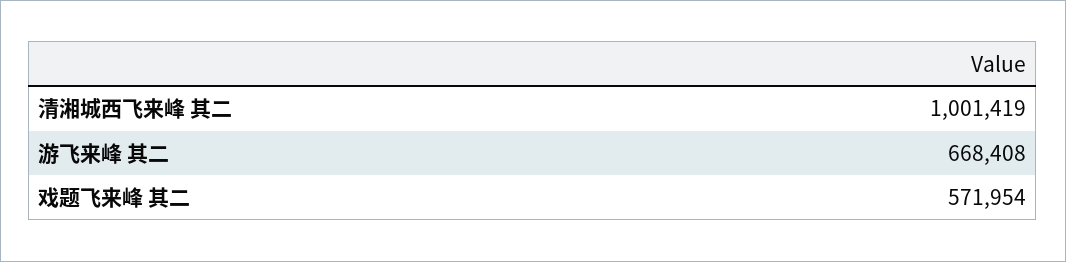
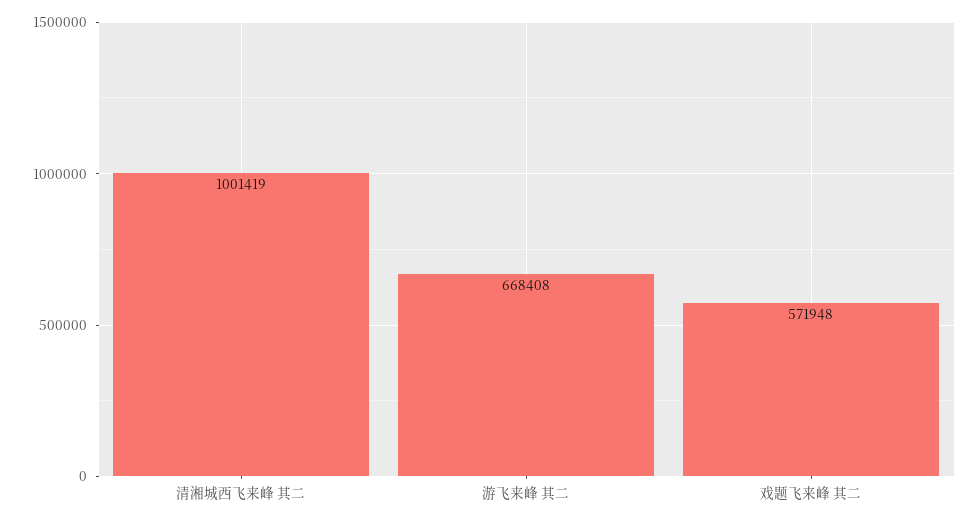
  {
    "清湘城西飞来峰 其二": 1001419,
    "游飞来峰 其二": 668408,
-   "戏题飞来峰 其二": 571954
+   "戏题飞来峰 其二": 571948
  }

